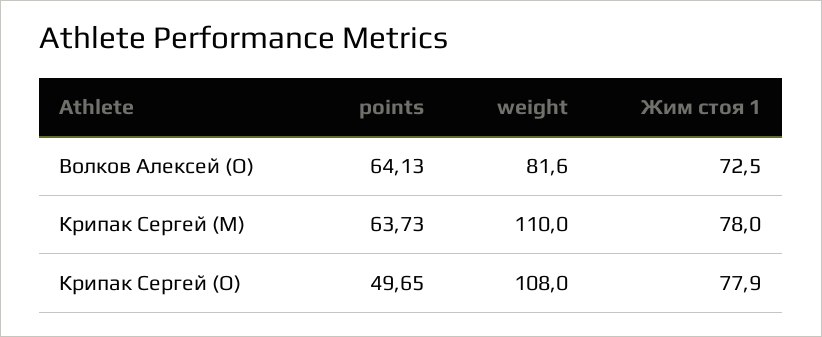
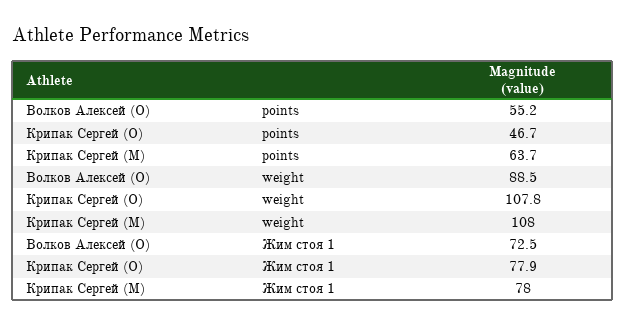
  {
    "points": {
-     "Волков Алексей (O)": 64.13,
+     "Волков Алексей (O)": 55.2,
      "Крипак Сергей (M)": 63.73,
-     "Крипак Сергей (O)": 49.65
+     "Крипак Сергей (O)": 46.7
    },
    "weight": {
-     "Волков Алексей (O)": 81.6,
+     "Волков Алексей (O)": 88.5,
-     "Крипак Сергей (M)": 110,
+     "Крипак Сергей (M)": 108,
-     "Крипак Сергей (O)": 108
+     "Крипак Сергей (O)": 107.8
    },
    "Жим стоя 1": {
      "Волков Алексей (O)": 72.5,
      "Крипак Сергей (M)": 78,
      "Крипак Сергей (O)": 77.9
    }
  }

